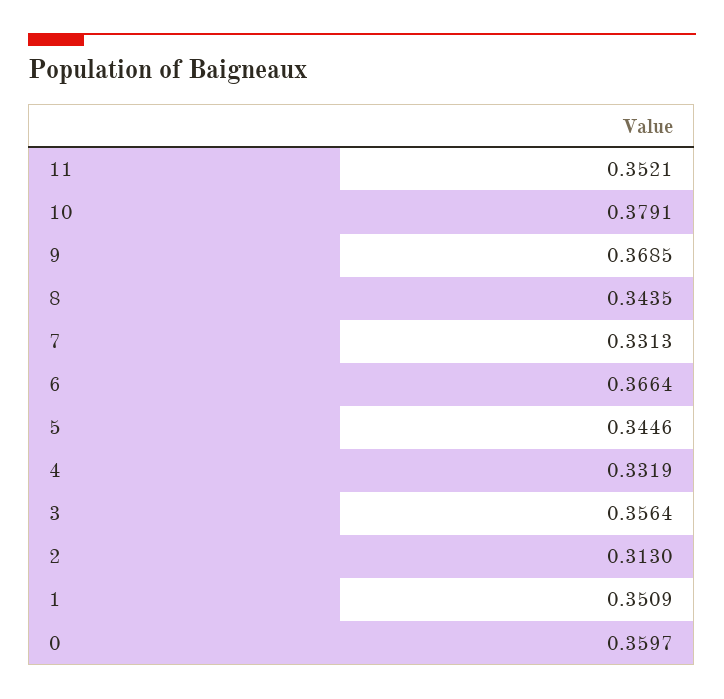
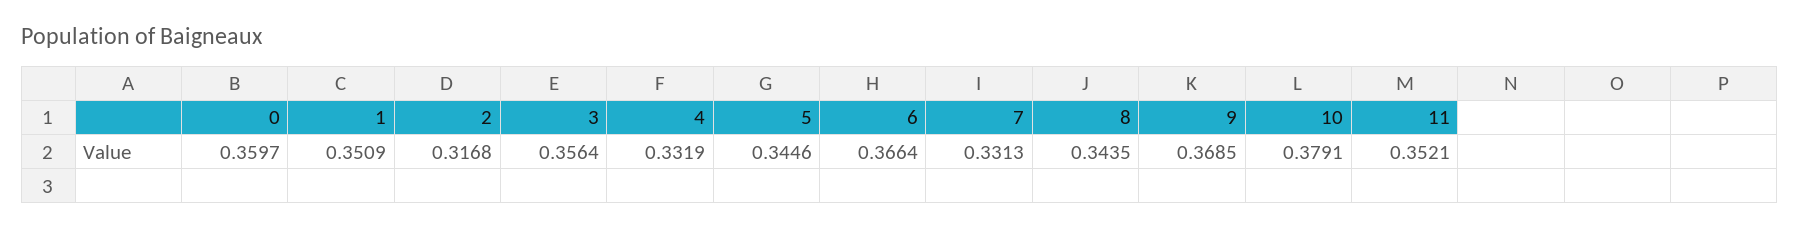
  {
    "11": 0.3521,
    "10": 0.3791,
    "9": 0.3685,
    "8": 0.3435,
    "7": 0.3313,
    "6": 0.3664,
    "5": 0.3446,
    "4": 0.3319,
    "3": 0.3564,
-   "2": 0.313,
+   "2": 0.3168,
    "1": 0.3509,
    "0": 0.3597
  }

